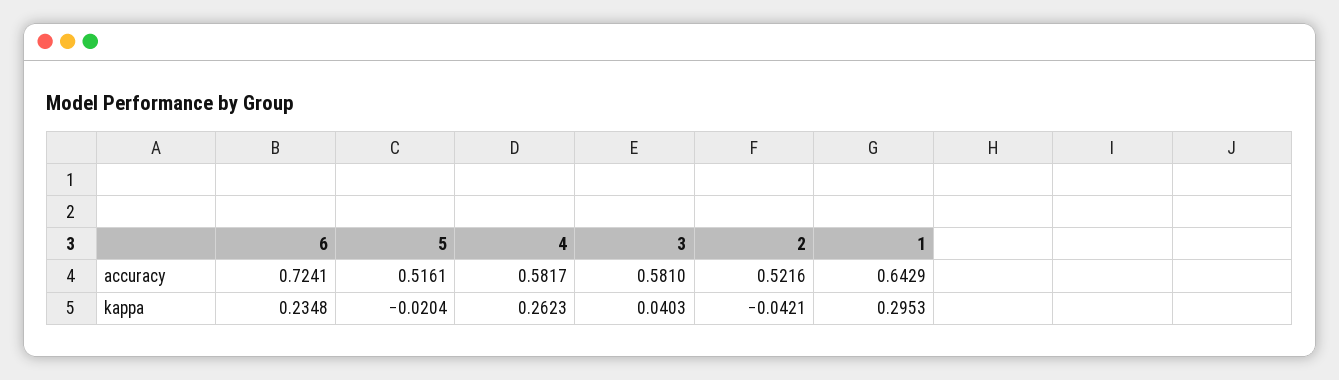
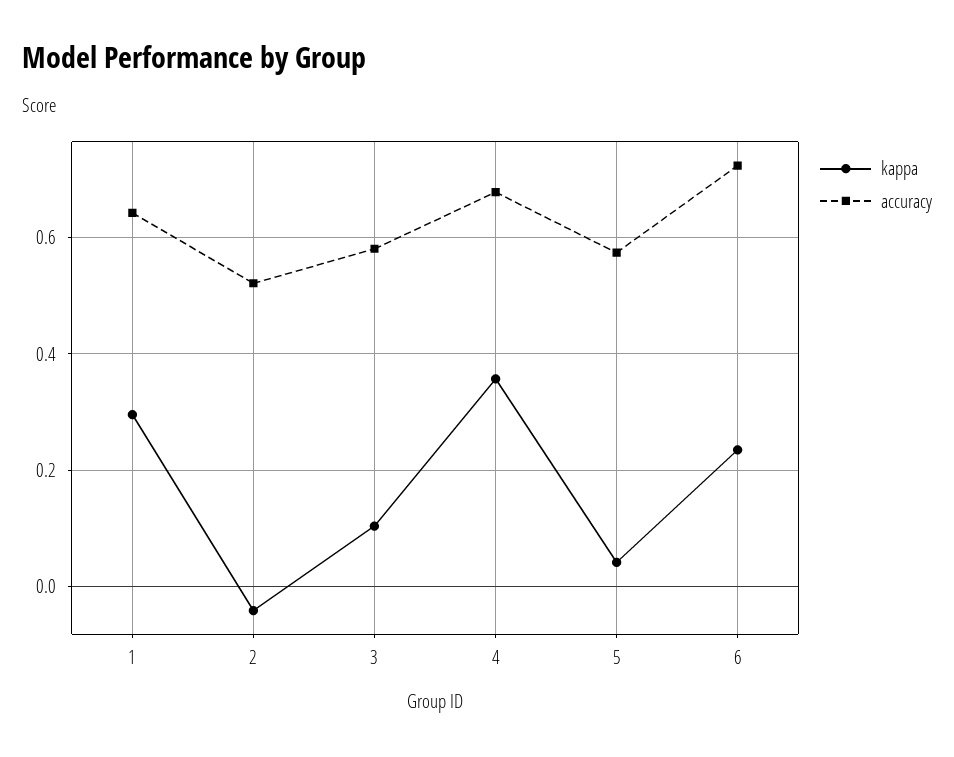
  {
    "accuracy": {
      "6": 0.7241,
-     "5": 0.5161,
+     "5": 0.58,
-     "4": 0.5817,
+     "4": 0.68,
      "3": 0.581,
      "2": 0.5216,
      "1": 0.6429
    },
    "kappa": {
      "6": 0.2348,
-     "5": -0.0204,
+     "5": 0.04,
-     "4": 0.2623,
+     "4": 0.36,
-     "3": 0.0403,
+     "3": 0.1,
      "2": -0.0421,
      "1": 0.2953
    }
  }

